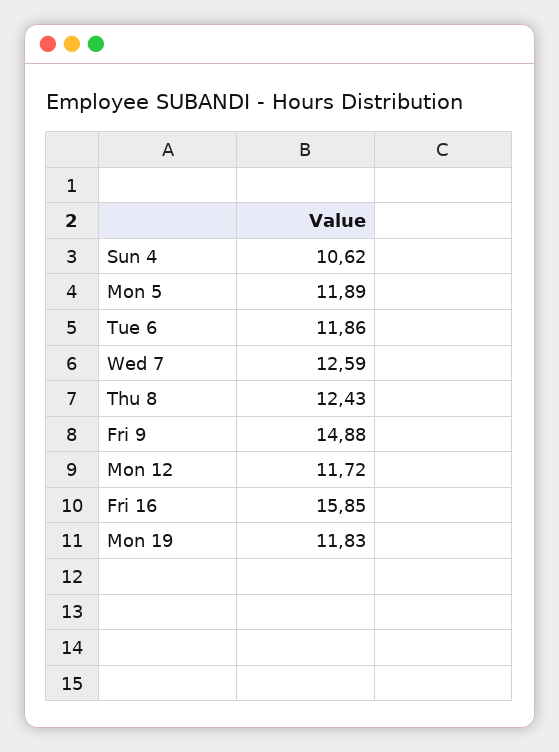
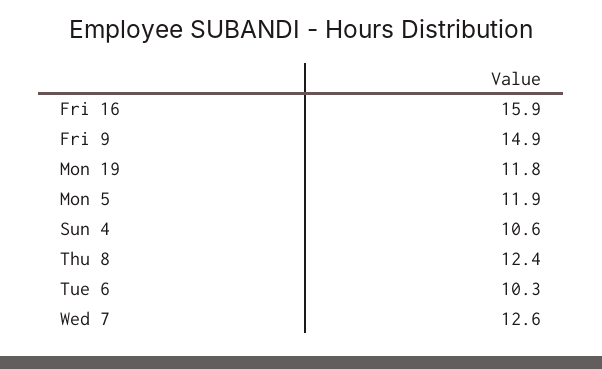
  {
    "Sun 4": 10.62,
    "Mon 5": 11.89,
-   "Tue 6": 11.86,
+   "Tue 6": 10.3,
    "Wed 7": 12.59,
    "Thu 8": 12.43,
    "Fri 9": 14.88,
-   "Mon 12": 11.72,
    "Fri 16": 15.85,
    "Mon 19": 11.83
  }

